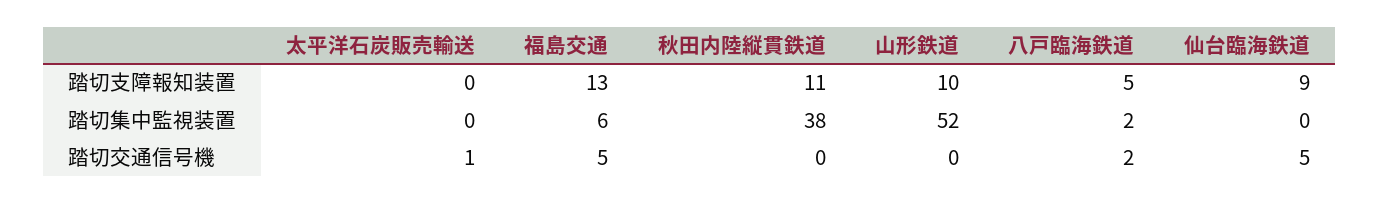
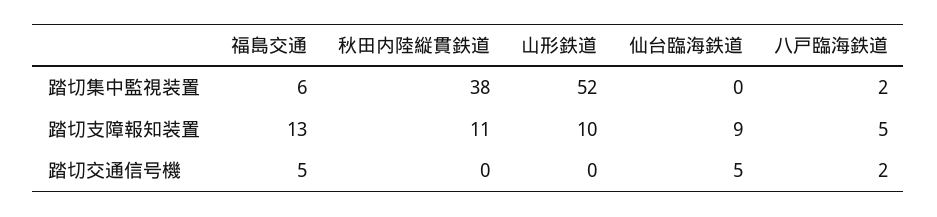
  {
-   "太平洋石炭販売輸送": {
-     "踏切支障報知装置": 0,
-     "踏切集中監視装置": 0,
-     "踏切交通信号機": 1
-   },
    "福島交通": {
      "踏切支障報知装置": 13,
      "踏切集中監視装置": 6,
      "踏切交通信号機": 5
    },
    "秋田内陸縦貫鉄道": {
      "踏切支障報知装置": 11,
      "踏切集中監視装置": 38,
      "踏切交通信号機": 0
    },
    "山形鉄道": {
      "踏切支障報知装置": 10,
      "踏切集中監視装置": 52,
      "踏切交通信号機": 0
    },
    "八戸臨海鉄道": {
      "踏切支障報知装置": 5,
      "踏切集中監視装置": 2,
      "踏切交通信号機": 2
    },
    "仙台臨海鉄道": {
      "踏切支障報知装置": 9,
      "踏切集中監視装置": 0,
      "踏切交通信号機": 5
    }
  }

